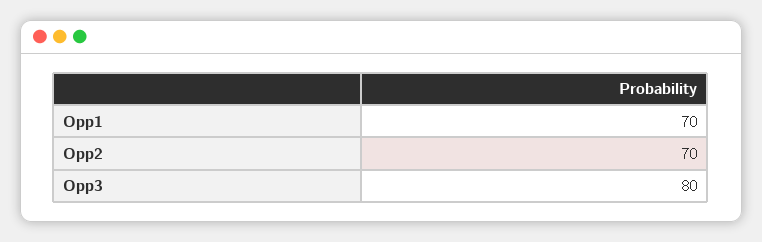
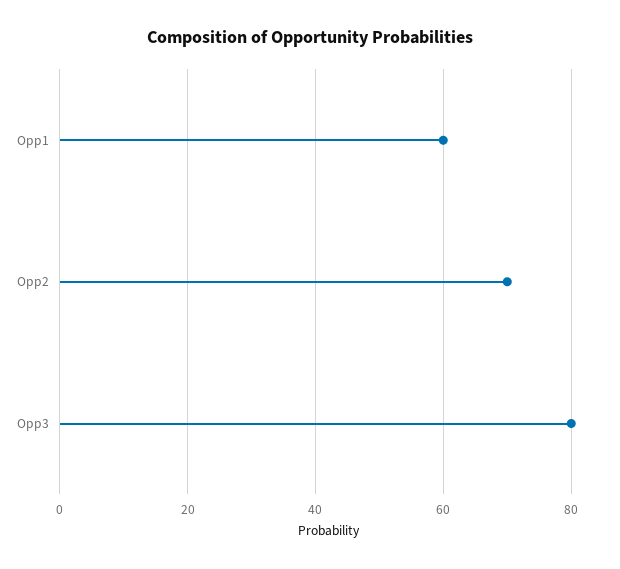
  {
-   "Opp1": 70,
+   "Opp1": 60,
    "Opp2": 70,
    "Opp3": 80
  }

